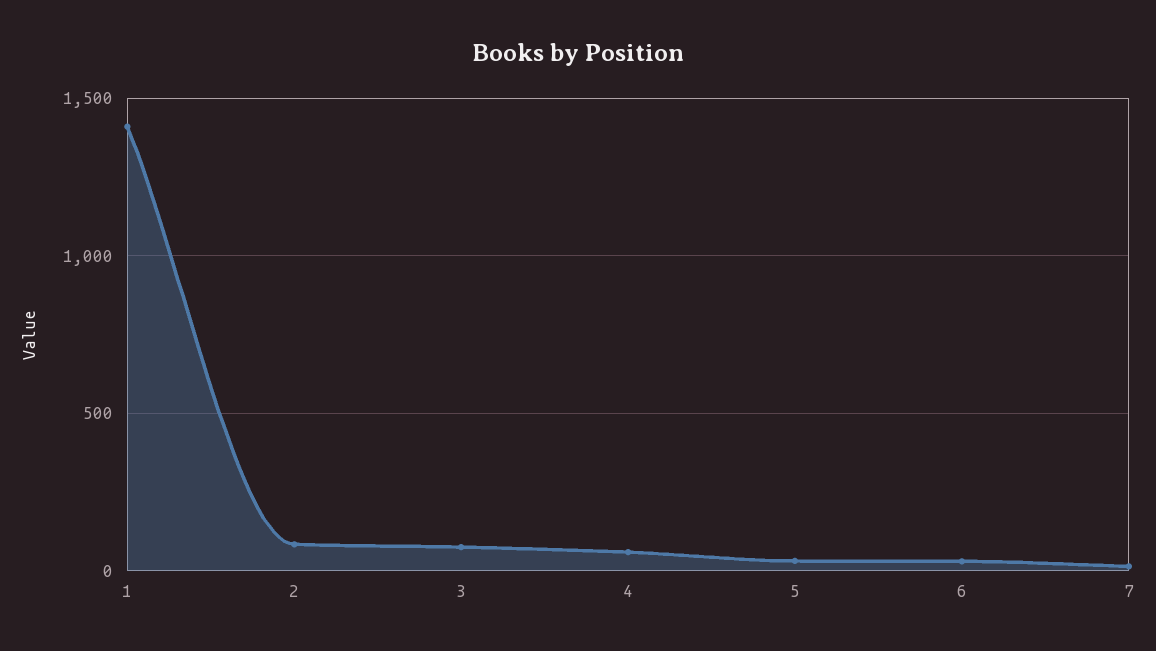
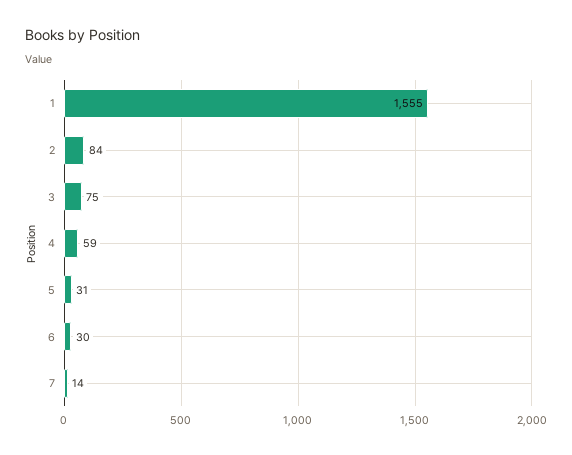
  {
-   "1": 1400,
+   "1": 1555,
    "2": 84,
    "3": 75,
    "4": 59,
    "5": 31,
    "6": 30,
    "7": 14
  }

